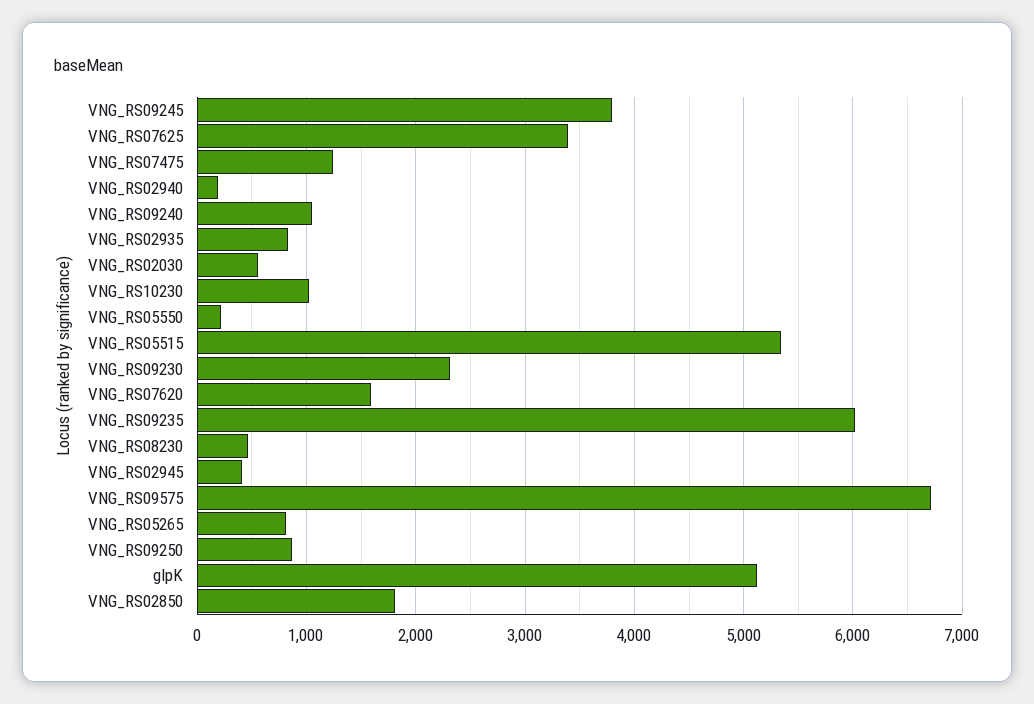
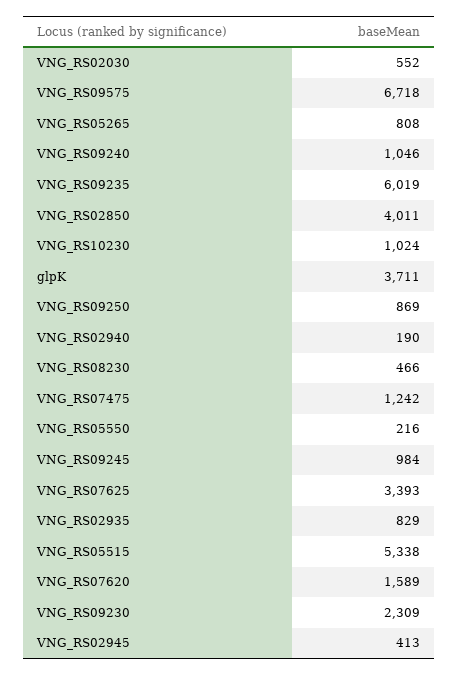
  {
-   "VNG_RS09245": 3800,
+   "VNG_RS09245": 984,
    "VNG_RS07625": 3393,
    "VNG_RS07475": 1242,
    "VNG_RS02940": 190,
    "VNG_RS09240": 1046,
    "VNG_RS02935": 829,
    "VNG_RS02030": 552,
    "VNG_RS10230": 1024,
    "VNG_RS05550": 216,
    "VNG_RS05515": 5338,
    "VNG_RS09230": 2309,
    "VNG_RS07620": 1589,
    "VNG_RS09235": 6019,
    "VNG_RS08230": 466,
    "VNG_RS02945": 413,
    "VNG_RS09575": 6718,
    "VNG_RS05265": 808,
    "VNG_RS09250": 869,
-   "glpK": 5100,
+   "glpK": 3711,
-   "VNG_RS02850": 1800
+   "VNG_RS02850": 4011
  }

